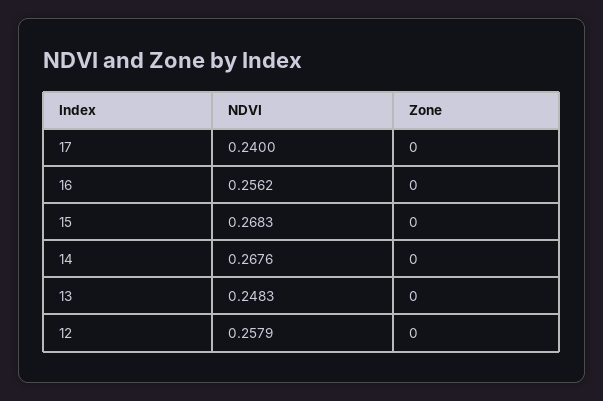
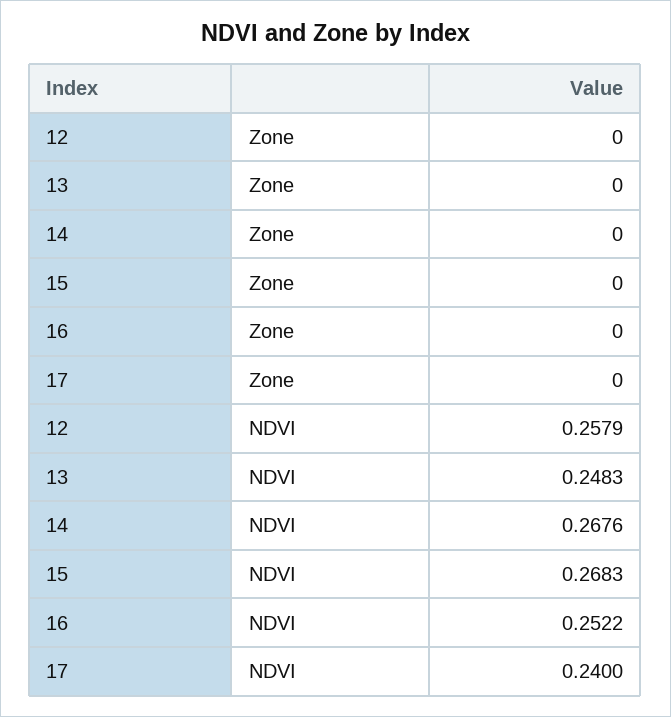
  {
    "NDVI": {
      "17": 0.24,
-     "16": 0.2562,
+     "16": 0.2522,
      "15": 0.2683,
      "14": 0.2676,
      "13": 0.2483,
      "12": 0.2579
    },
    "Zone": {
      "17": 0,
      "16": 0,
      "15": 0,
      "14": 0,
      "13": 0,
      "12": 0
    }
  }

